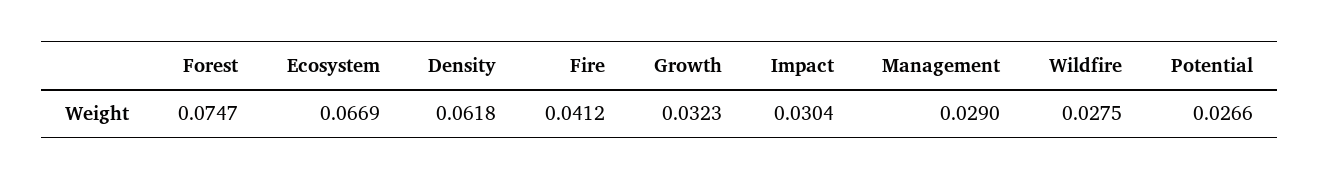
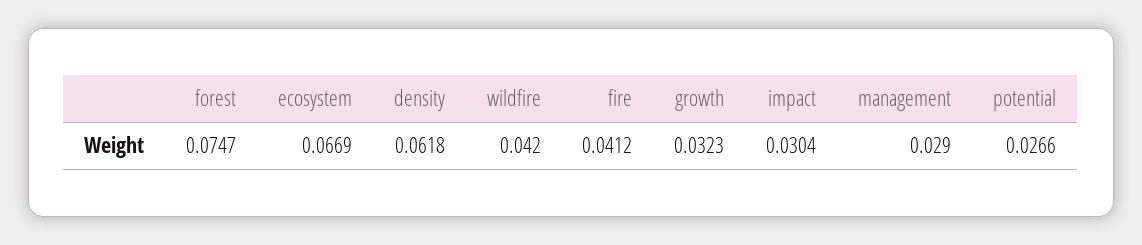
  {
    "Forest": 0.0747,
    "Ecosystem": 0.0669,
    "Density": 0.0618,
    "Fire": 0.0412,
    "Growth": 0.0323,
    "Impact": 0.0304,
    "Management": 0.029,
-   "Wildfire": 0.0275,
+   "Wildfire": 0.042,
    "Potential": 0.0266
  }

